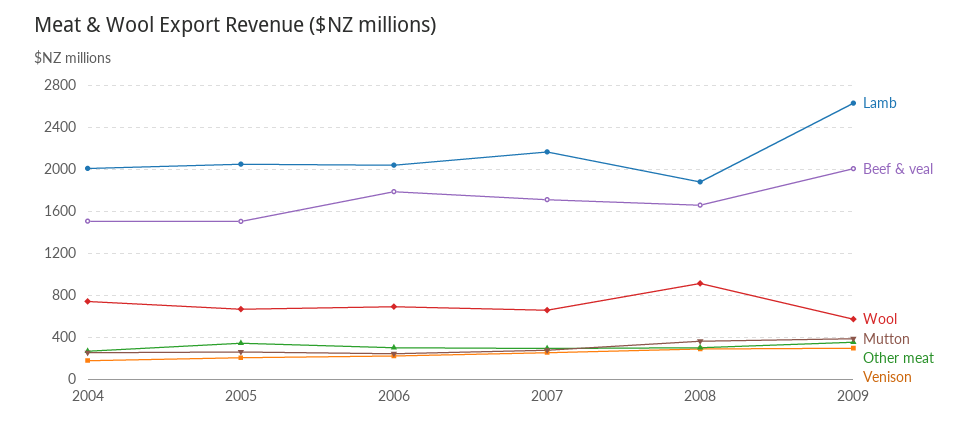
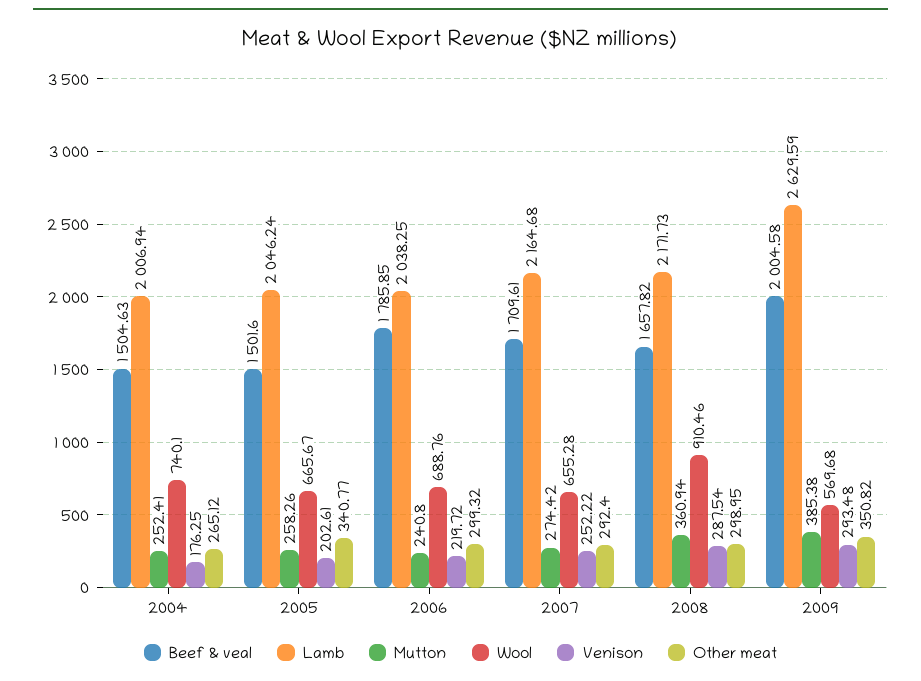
  {
    "Lamb": {
      "2004": 2006.94,
      "2005": 2046.24,
      "2006": 2038.25,
      "2007": 2164.68,
-     "2008": 1900,
+     "2008": 2171.73,
      "2009": 2629.59
    },
    "Beef & veal": {
      "2004": 1504.63,
      "2005": 1501.6,
      "2006": 1785.85,
      "2007": 1709.61,
      "2008": 1657.82,
      "2009": 2004.58
    },
    "Wool": {
      "2004": 740.1,
      "2005": 665.67,
      "2006": 688.76,
      "2007": 655.28,
      "2008": 910.46,
      "2009": 569.68
    },
    "Mutton": {
      "2004": 252.41,
      "2005": 258.26,
      "2006": 240.8,
      "2007": 274.42,
      "2008": 360.94,
      "2009": 385.38
    },
    "Other meat": {
      "2004": 265.12,
      "2005": 340.77,
      "2006": 299.32,
      "2007": 292.4,
      "2008": 298.95,
      "2009": 350.82
    },
    "Venison": {
      "2004": 176.25,
      "2005": 202.61,
      "2006": 219.72,
      "2007": 252.22,
      "2008": 287.54,
      "2009": 293.48
    }
  }

